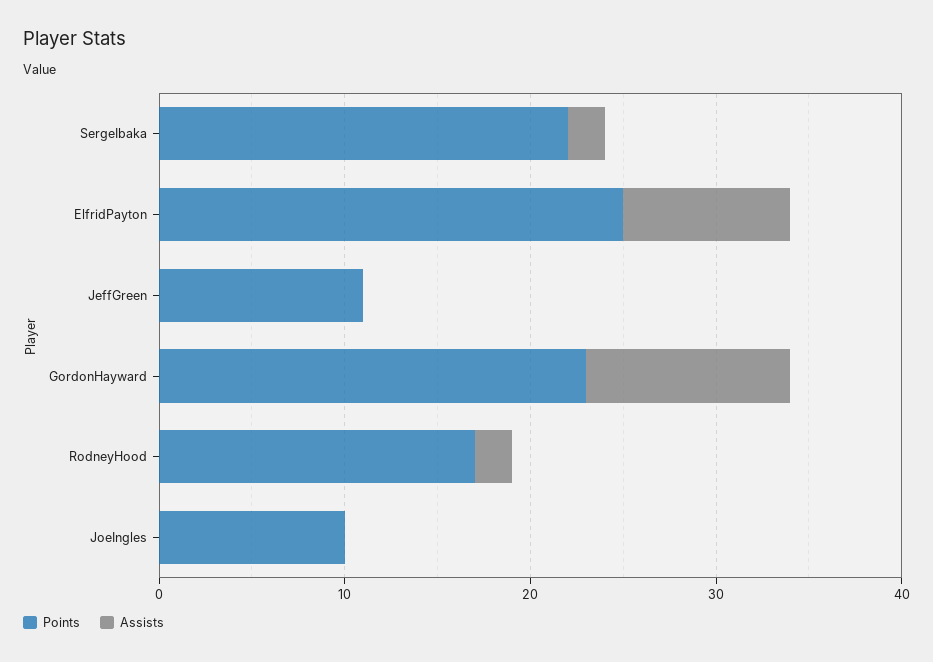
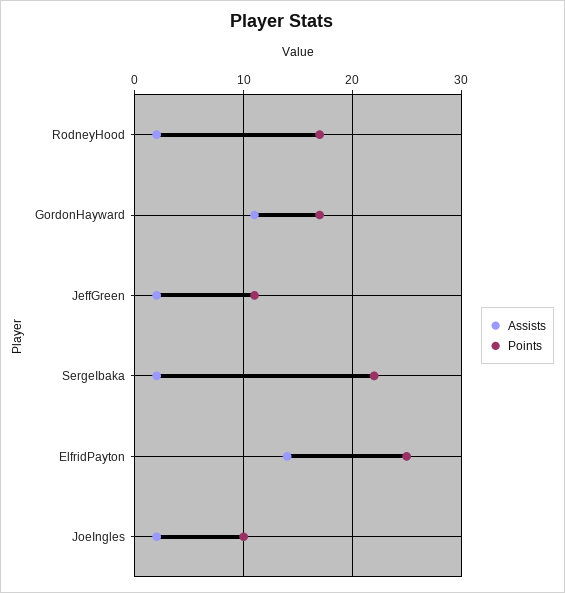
  {
    "Points": {
      "SergeIbaka": 22,
      "ElfridPayton": 25,
      "JeffGreen": 11,
-     "GordonHayward": 23,
+     "GordonHayward": 17,
      "RodneyHood": 17,
      "JoeIngles": 10
    },
    "Assists": {
      "SergeIbaka": 2,
-     "ElfridPayton": 9,
+     "ElfridPayton": 14,
-     "JeffGreen": 0,
+     "JeffGreen": 2,
      "GordonHayward": 11,
      "RodneyHood": 2,
-     "JoeIngles": 0
+     "JoeIngles": 2
    }
  }

